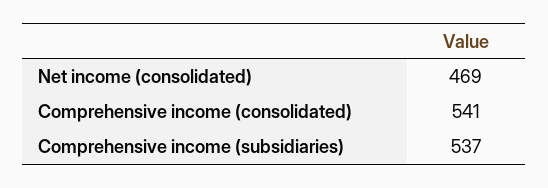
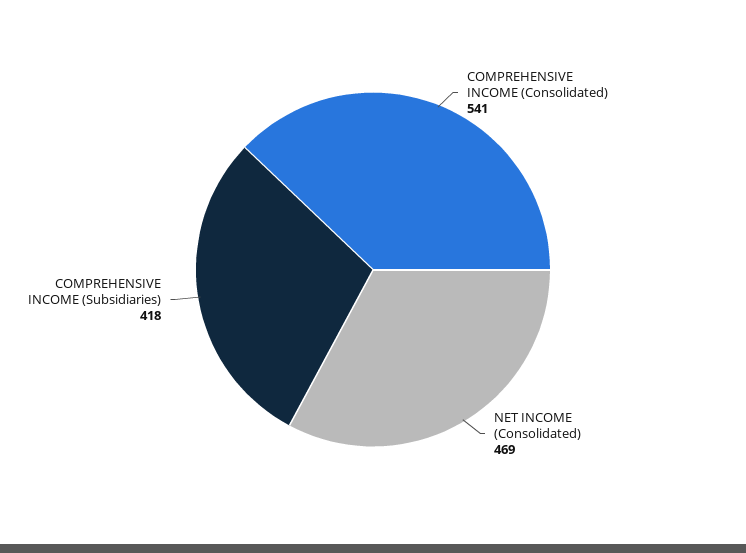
  {
    "Net income (consolidated)": 469,
    "Comprehensive income (consolidated)": 541,
-   "Comprehensive income (subsidiaries)": 537
+   "Comprehensive income (subsidiaries)": 418
  }

